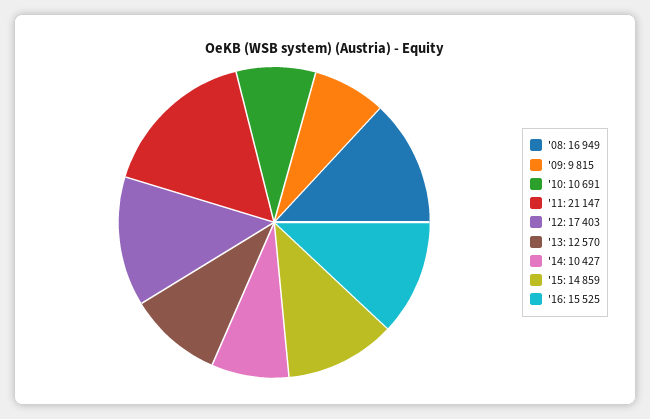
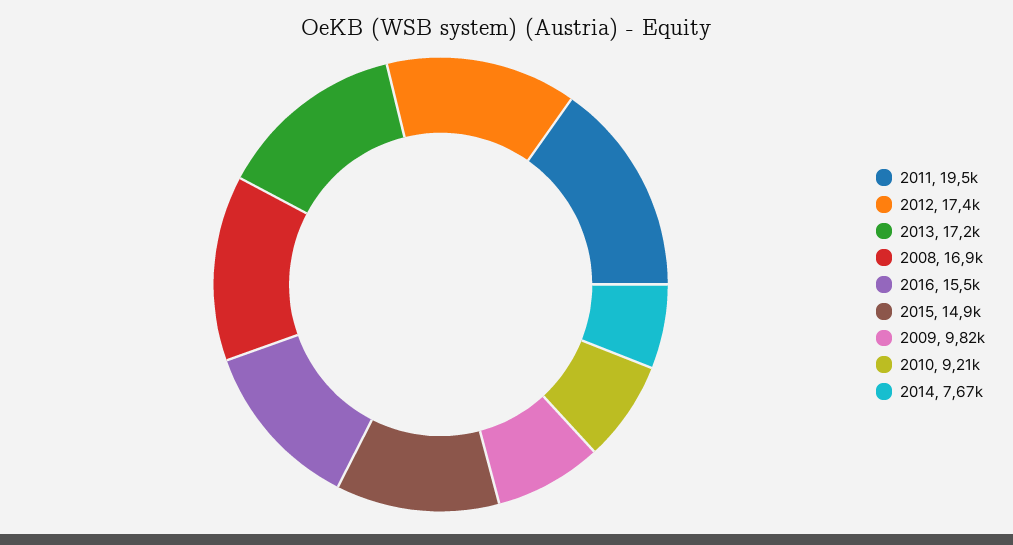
  {
    "'08": 16949,
    "'09": 9815,
-   "'10": 10691,
+   "'10": 9210,
-   "'11": 21147,
+   "'11": 19500,
    "'12": 17403,
-   "'13": 12570,
+   "'13": 17200,
-   "'14": 10427,
+   "'14": 7670,
    "'15": 14859,
    "'16": 15525
  }

